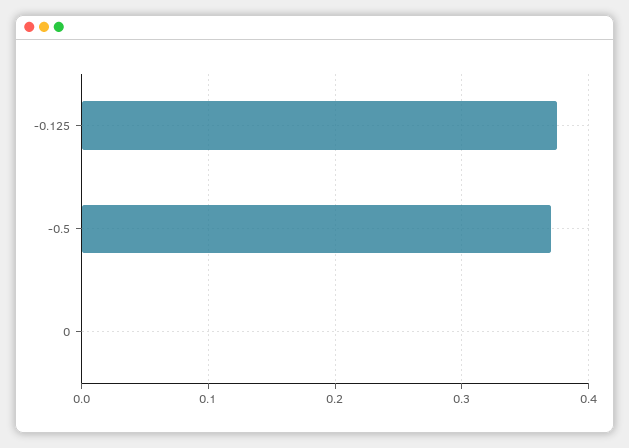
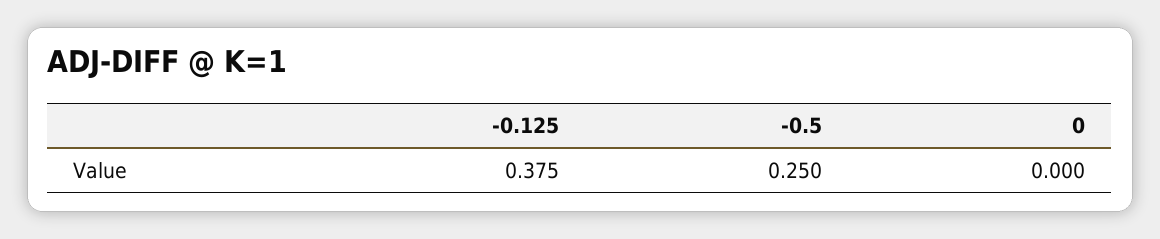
  {
    "-0.125": 0.375,
-   "-0.5": 0.37,
+   "-0.5": 0.25,
    "0": 0
  }

